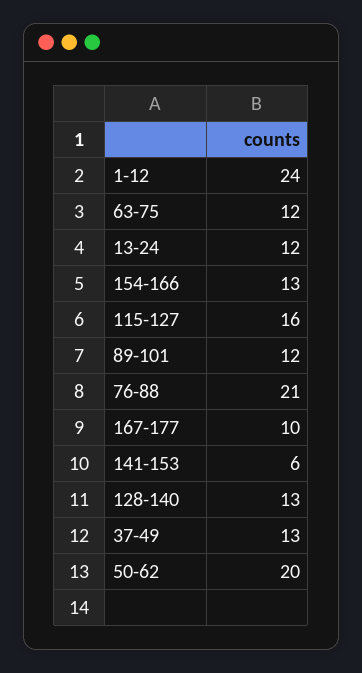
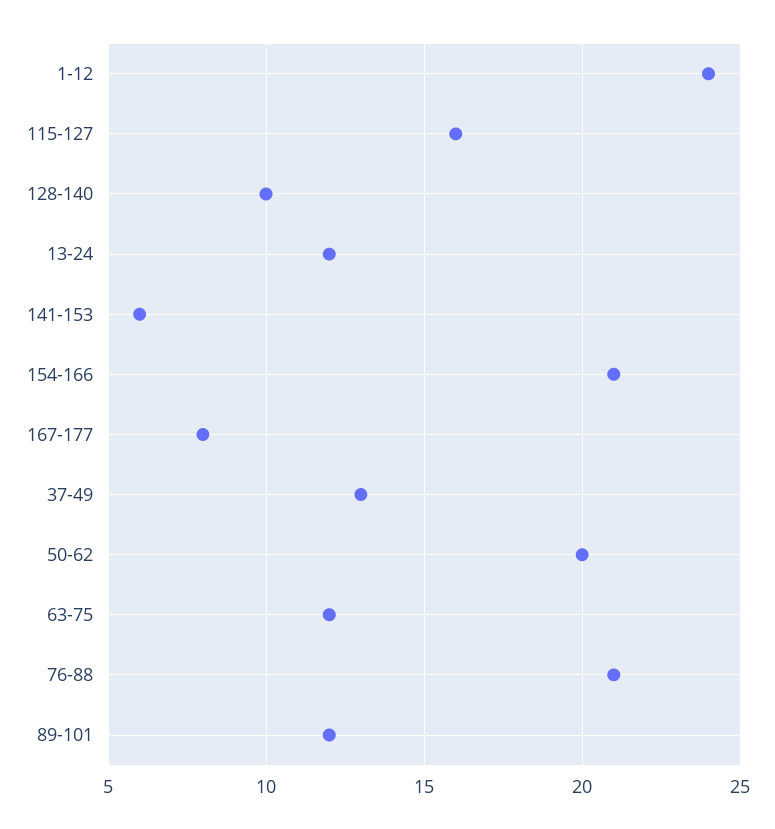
  {
    "1-12": 24,
    "63-75": 12,
    "13-24": 12,
-   "154-166": 13,
+   "154-166": 21,
    "115-127": 16,
    "89-101": 12,
    "76-88": 21,
-   "167-177": 10,
+   "167-177": 8,
    "141-153": 6,
-   "128-140": 13,
+   "128-140": 10,
    "37-49": 13,
    "50-62": 20
  }

